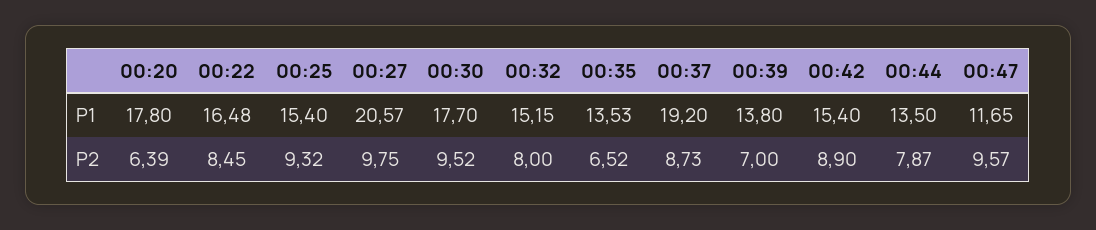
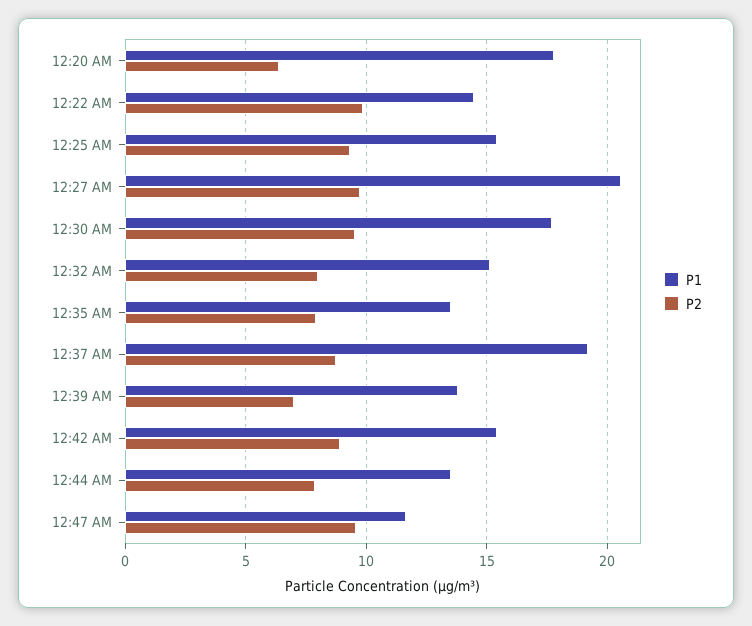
  {
    "P1": {
      "00:20": 17.8,
-     "00:22": 16.48,
+     "00:22": 14.5,
      "00:25": 15.4,
      "00:27": 20.57,
      "00:30": 17.7,
      "00:32": 15.15,
      "00:35": 13.53,
      "00:37": 19.2,
      "00:39": 13.8,
      "00:42": 15.4,
      "00:44": 13.5,
      "00:47": 11.65
    },
    "P2": {
      "00:20": 6.39,
-     "00:22": 8.45,
+     "00:22": 10,
      "00:25": 9.32,
      "00:27": 9.75,
      "00:30": 9.52,
      "00:32": 8,
-     "00:35": 6.52,
+     "00:35": 8,
      "00:37": 8.73,
      "00:39": 7,
      "00:42": 8.9,
      "00:44": 7.87,
      "00:47": 9.57
    }
  }

